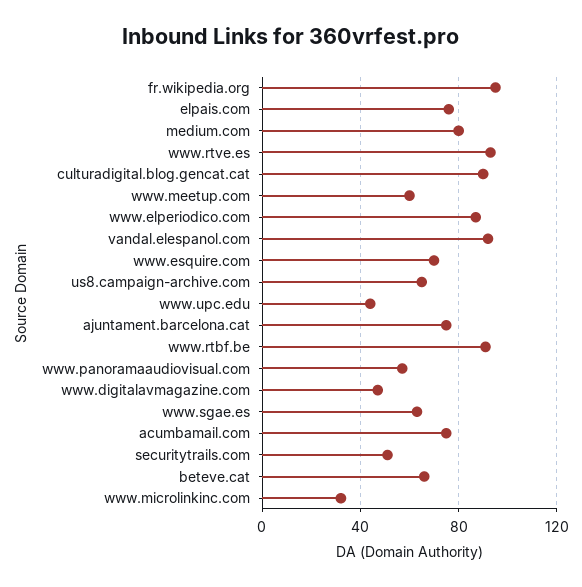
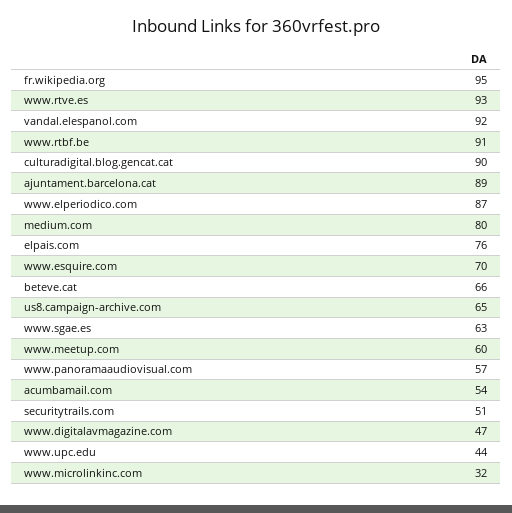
  {
    "fr.wikipedia.org": 95,
    "elpais.com": 76,
    "medium.com": 80,
    "www.rtve.es": 93,
    "culturadigital.blog.gencat.cat": 90,
    "www.meetup.com": 60,
    "www.elperiodico.com": 87,
    "vandal.elespanol.com": 92,
    "www.esquire.com": 70,
    "us8.campaign-archive.com": 65,
    "www.upc.edu": 44,
-   "ajuntament.barcelona.cat": 75,
+   "ajuntament.barcelona.cat": 89,
    "www.rtbf.be": 91,
    "www.panoramaaudiovisual.com": 57,
    "www.digitalavmagazine.com": 47,
    "www.sgae.es": 63,
-   "acumbamail.com": 75,
+   "acumbamail.com": 54,
    "securitytrails.com": 51,
    "beteve.cat": 66,
    "www.microlinkinc.com": 32
  }

